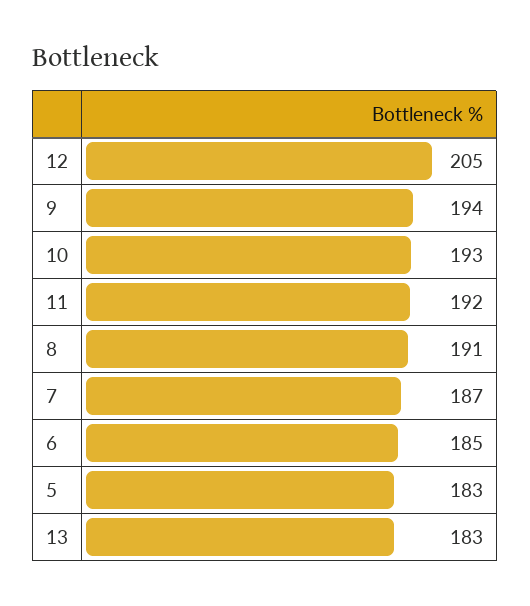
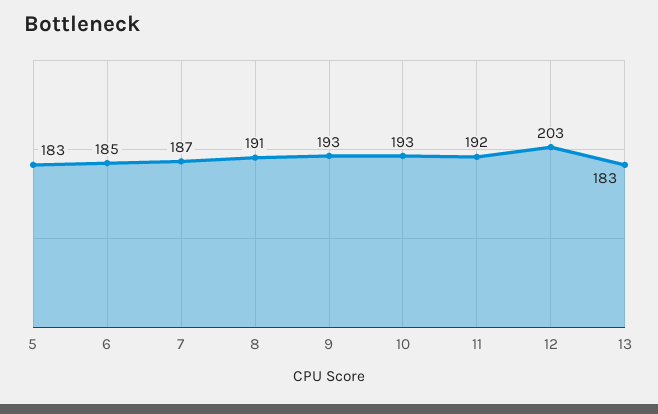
  {
-   "12": 205,
+   "12": 203,
-   "9": 194,
+   "9": 193,
    "10": 193,
    "11": 192,
    "8": 191,
    "7": 187,
    "6": 185,
    "5": 183,
    "13": 183
  }

